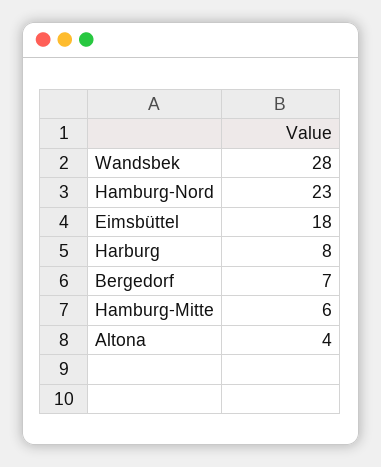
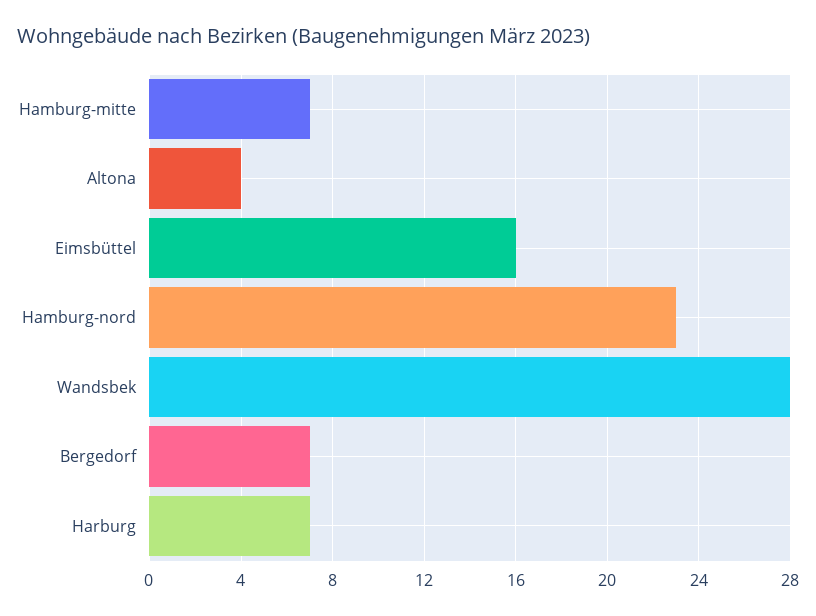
  {
    "Wandsbek": 28,
    "Hamburg-Nord": 23,
-   "Eimsbüttel": 18,
+   "Eimsbüttel": 16,
-   "Harburg": 8,
+   "Harburg": 7,
    "Bergedorf": 7,
-   "Hamburg-Mitte": 6,
+   "Hamburg-Mitte": 7,
    "Altona": 4
  }

